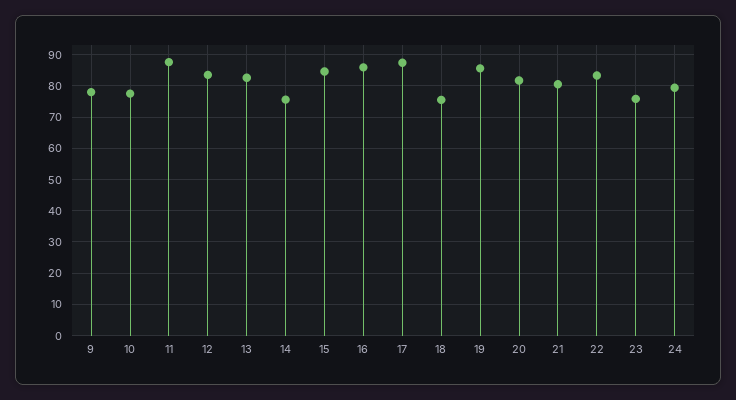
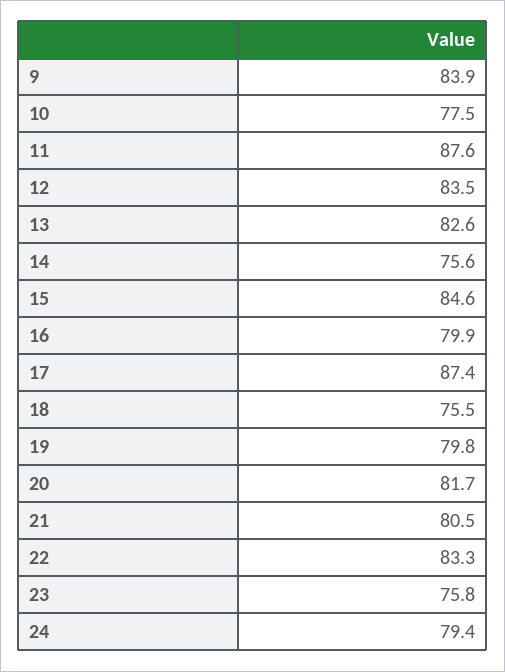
  {
-   "9": 78,
+   "9": 83.9,
    "10": 77.5,
    "11": 87.6,
    "12": 83.5,
    "13": 82.6,
    "14": 75.6,
    "15": 84.6,
-   "16": 86,
+   "16": 79.9,
    "17": 87.4,
    "18": 75.5,
-   "19": 86,
+   "19": 79.8,
    "20": 81.7,
    "21": 80.5,
    "22": 83.3,
    "23": 75.8,
    "24": 79.4
  }

